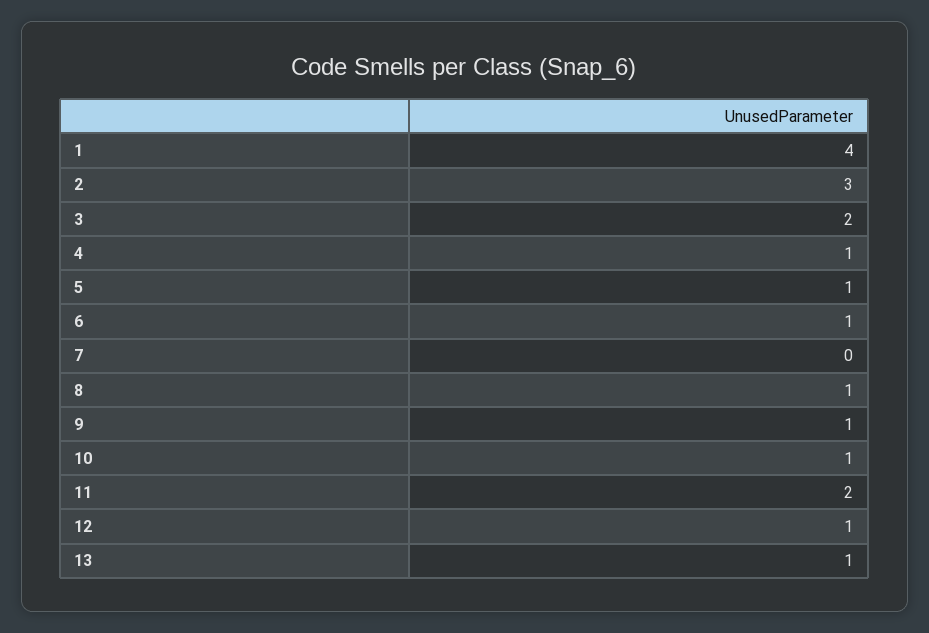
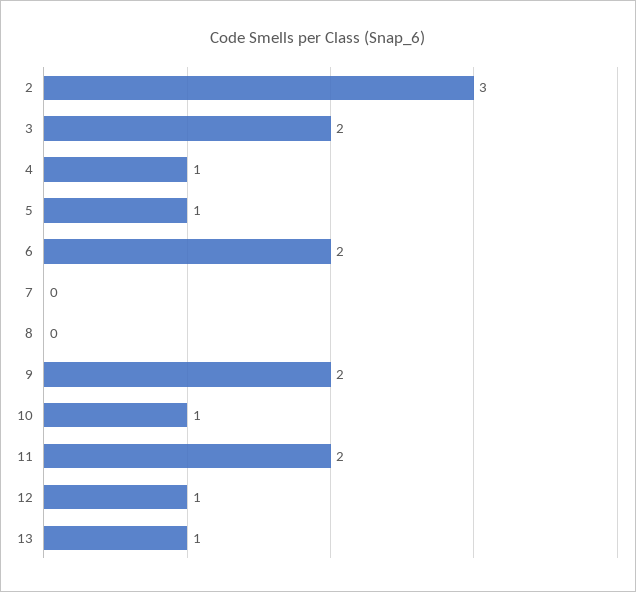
  {
-   "1": 4,
    "2": 3,
    "3": 2,
    "4": 1,
    "5": 1,
-   "6": 1,
+   "6": 2,
    "7": 0,
-   "8": 1,
+   "8": 0,
-   "9": 1,
+   "9": 2,
    "10": 1,
    "11": 2,
    "12": 1,
    "13": 1
  }

